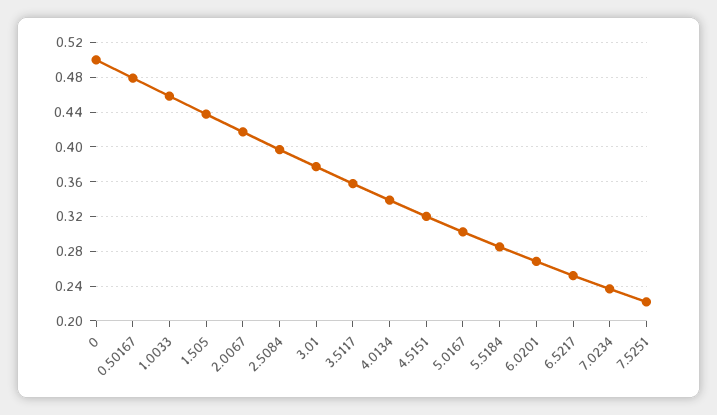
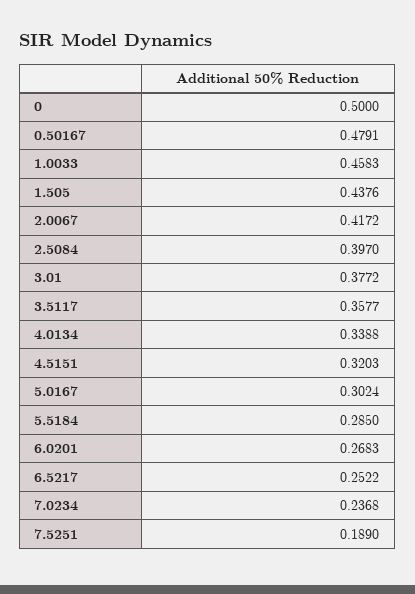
  {
    "0": 0.5,
    "0.50167": 0.4791,
    "1.0033": 0.4583,
    "1.505": 0.4376,
    "2.0067": 0.4172,
    "2.5084": 0.397,
    "3.01": 0.3772,
    "3.5117": 0.3577,
    "4.0134": 0.3388,
    "4.5151": 0.3203,
    "5.0167": 0.3024,
    "5.5184": 0.285,
    "6.0201": 0.2683,
    "6.5217": 0.2522,
    "7.0234": 0.2368,
-   "7.5251": 0.22
+   "7.5251": 0.189
  }

